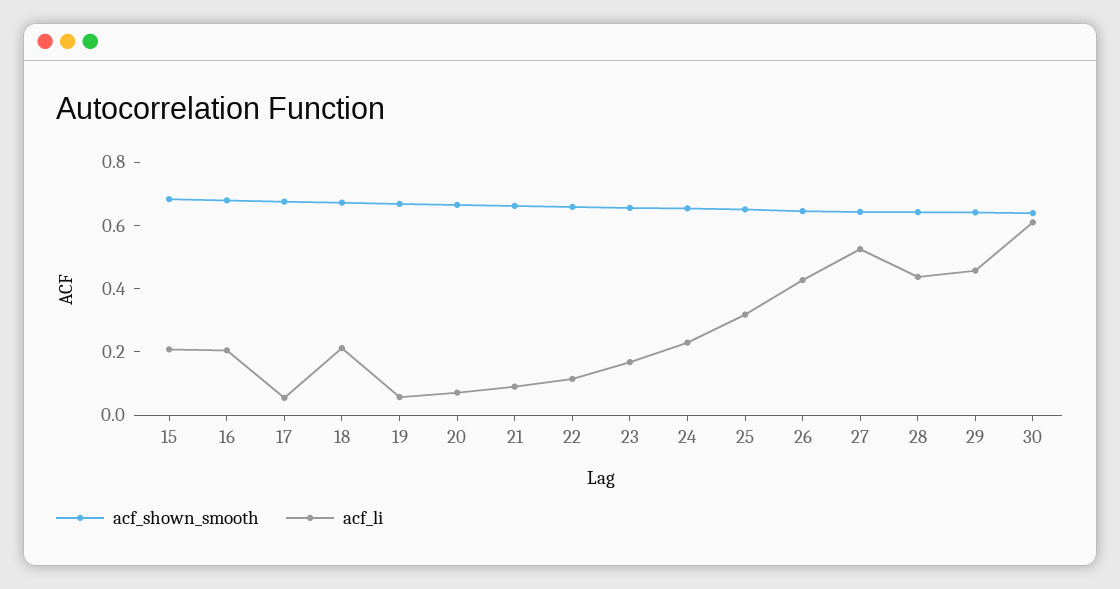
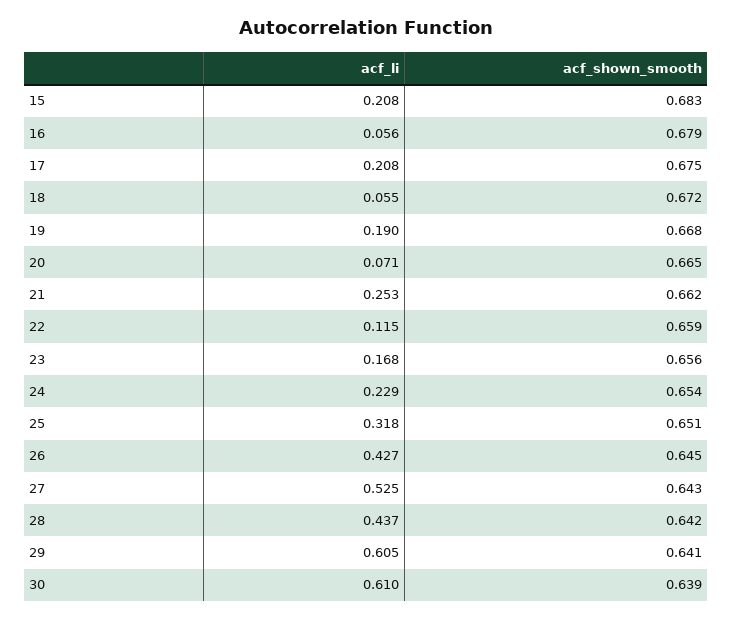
  {
    "acf_shown_smooth": {
      "15": 0.683,
      "16": 0.679,
      "17": 0.675,
      "18": 0.672,
      "19": 0.668,
      "20": 0.665,
      "21": 0.662,
      "22": 0.659,
      "23": 0.656,
      "24": 0.654,
      "25": 0.651,
      "26": 0.645,
      "27": 0.643,
      "28": 0.642,
      "29": 0.641,
      "30": 0.639
    },
    "acf_li": {
      "15": 0.208,
-     "16": 0.2,
+     "16": 0.056,
-     "17": 0.05,
+     "17": 0.208,
-     "18": 0.2,
+     "18": 0.055,
-     "19": 0.05,
+     "19": 0.19,
      "20": 0.071,
-     "21": 0.1,
+     "21": 0.253,
      "22": 0.115,
      "23": 0.168,
      "24": 0.229,
      "25": 0.318,
      "26": 0.427,
      "27": 0.525,
      "28": 0.437,
-     "29": 0.45,
+     "29": 0.605,
      "30": 0.61
    }
  }

